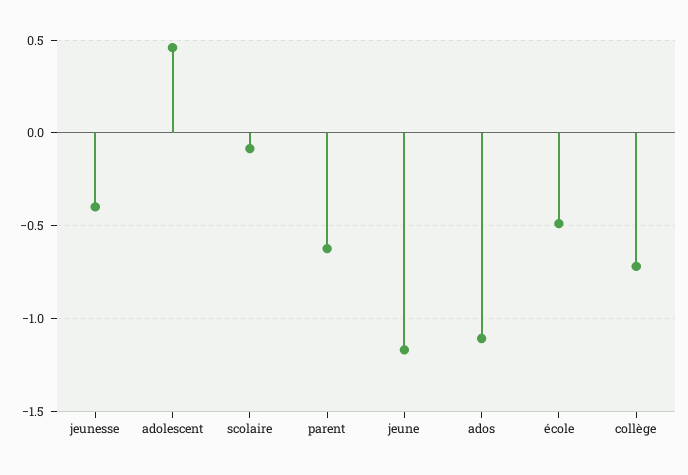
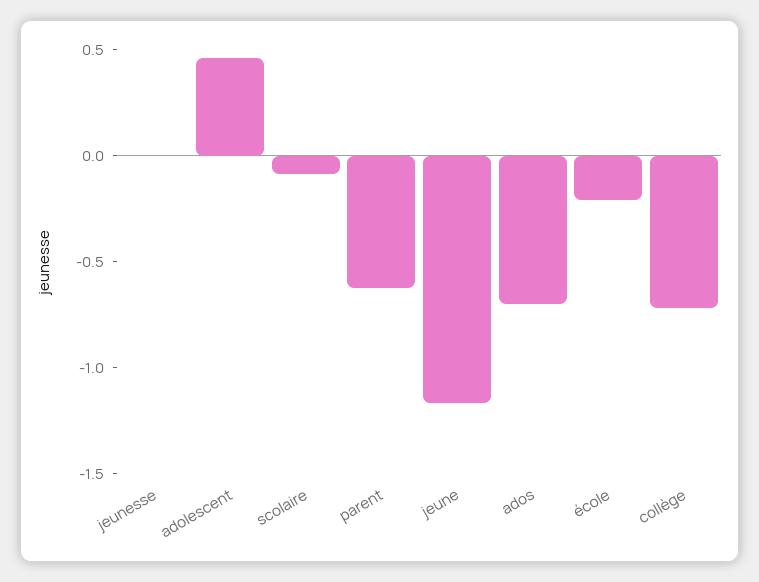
  {
-   "jeunesse": -0.4,
+   "jeunesse": 0,
    "adolescent": 0.45,
    "scolaire": -0.1,
    "parent": -0.6,
    "jeune": -1.15,
-   "ados": -1.1,
+   "ados": -0.7,
-   "école": -0.5,
+   "école": -0.2,
    "collège": -0.7
  }

